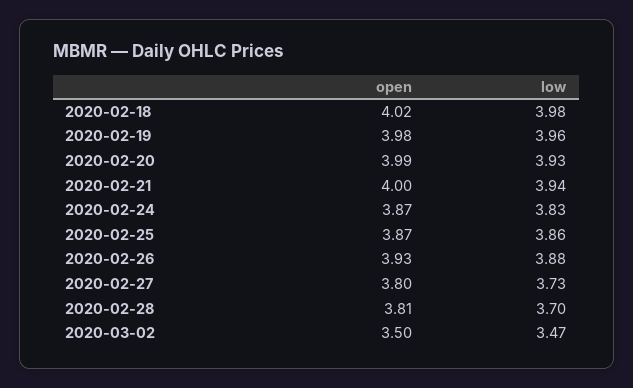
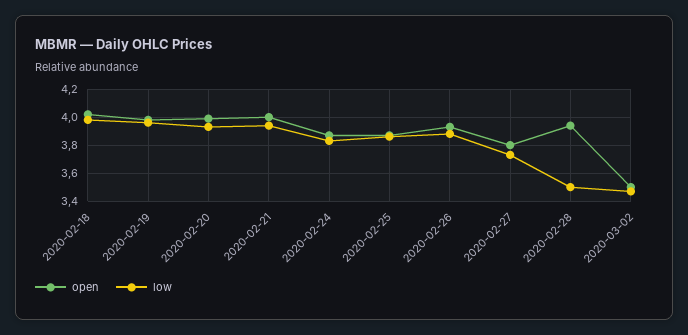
  {
    "open": {
      "2020-02-18": 4.02,
      "2020-02-19": 3.98,
      "2020-02-20": 3.99,
      "2020-02-21": 4,
      "2020-02-24": 3.87,
      "2020-02-25": 3.87,
      "2020-02-26": 3.93,
      "2020-02-27": 3.8,
-     "2020-02-28": 3.81,
+     "2020-02-28": 3.95,
      "2020-03-02": 3.5
    },
    "low": {
      "2020-02-18": 3.98,
      "2020-02-19": 3.96,
      "2020-02-20": 3.93,
      "2020-02-21": 3.94,
      "2020-02-24": 3.83,
      "2020-02-25": 3.86,
      "2020-02-26": 3.88,
      "2020-02-27": 3.73,
-     "2020-02-28": 3.7,
+     "2020-02-28": 3.5,
      "2020-03-02": 3.47
    }
  }

